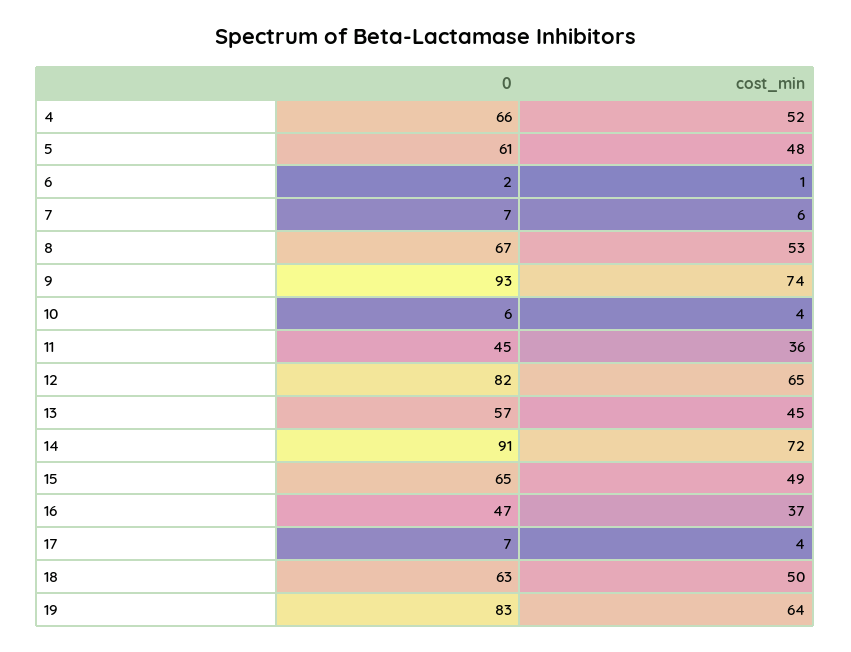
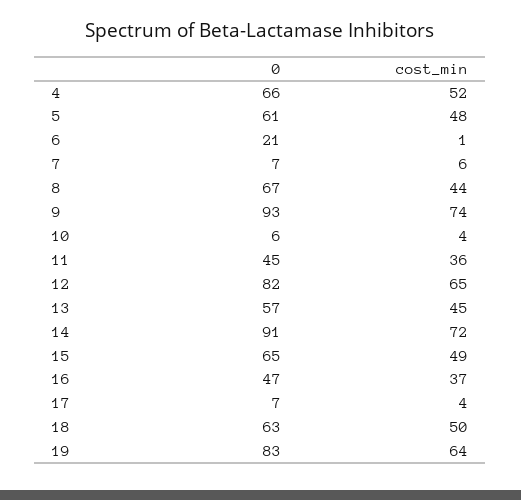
  {
    "0": {
      "4": 66,
      "5": 61,
-     "6": 2,
+     "6": 21,
      "7": 7,
      "8": 67,
      "9": 93,
      "10": 6,
      "11": 45,
      "12": 82,
      "13": 57,
      "14": 91,
      "15": 65,
      "16": 47,
      "17": 7,
      "18": 63,
      "19": 83
    },
    "cost_min": {
      "4": 52,
      "5": 48,
      "6": 1,
      "7": 6,
-     "8": 53,
+     "8": 44,
      "9": 74,
      "10": 4,
      "11": 36,
      "12": 65,
      "13": 45,
      "14": 72,
      "15": 49,
      "16": 37,
      "17": 4,
      "18": 50,
      "19": 64
    }
  }

